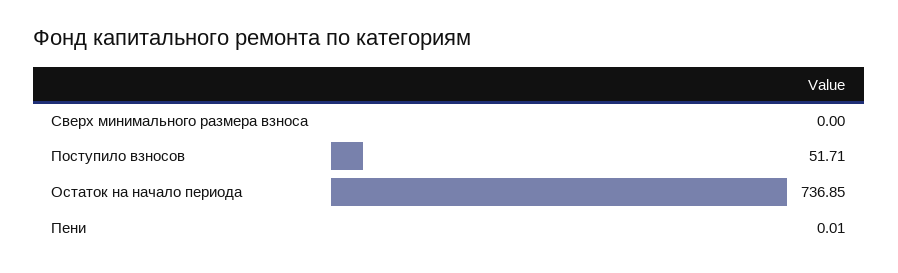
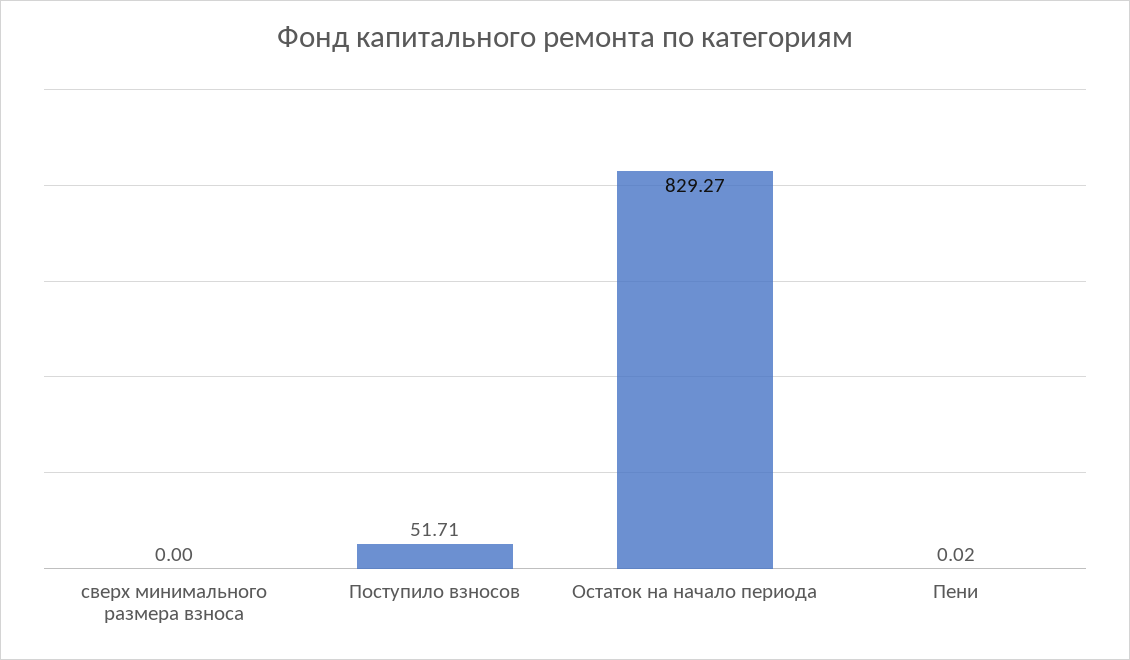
  {
    "Сверх минимального размера взноса": 0,
    "Поступило взносов": 51.71,
-   "Остаток на начало периода": 736.85,
+   "Остаток на начало периода": 829.27,
-   "Пени": 0.01
+   "Пени": 0.02
  }

